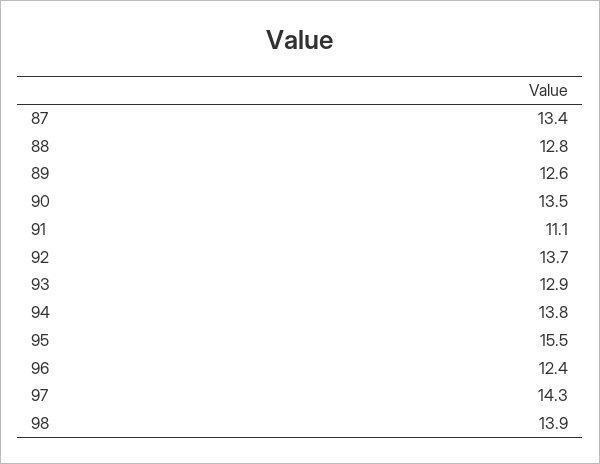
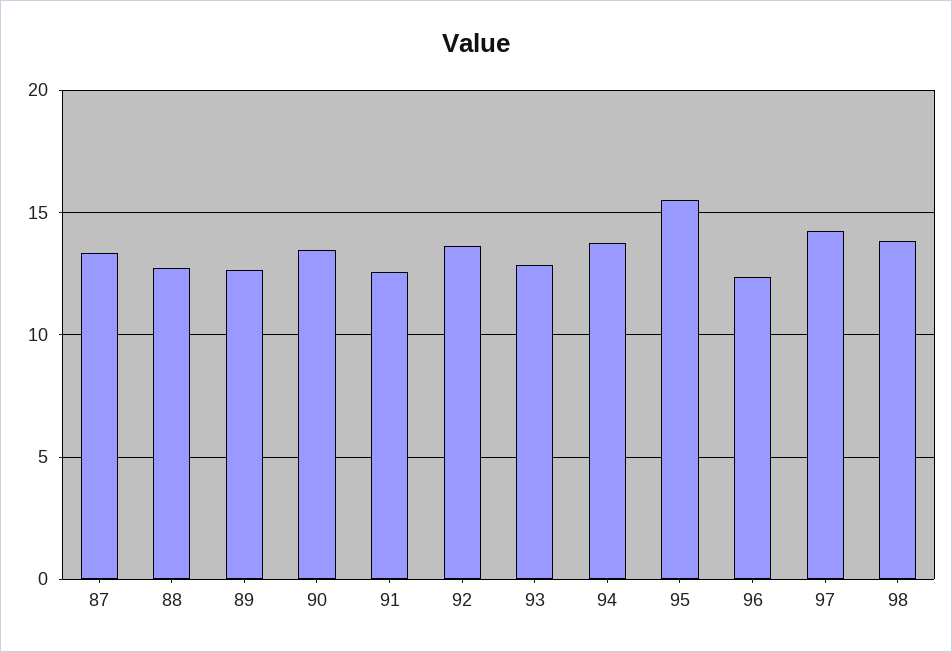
  {
    "87": 13.4,
    "88": 12.8,
    "89": 12.6,
    "90": 13.5,
-   "91": 11.1,
+   "91": 12.5,
    "92": 13.7,
    "93": 12.9,
    "94": 13.8,
    "95": 15.5,
    "96": 12.4,
    "97": 14.3,
    "98": 13.9
  }

